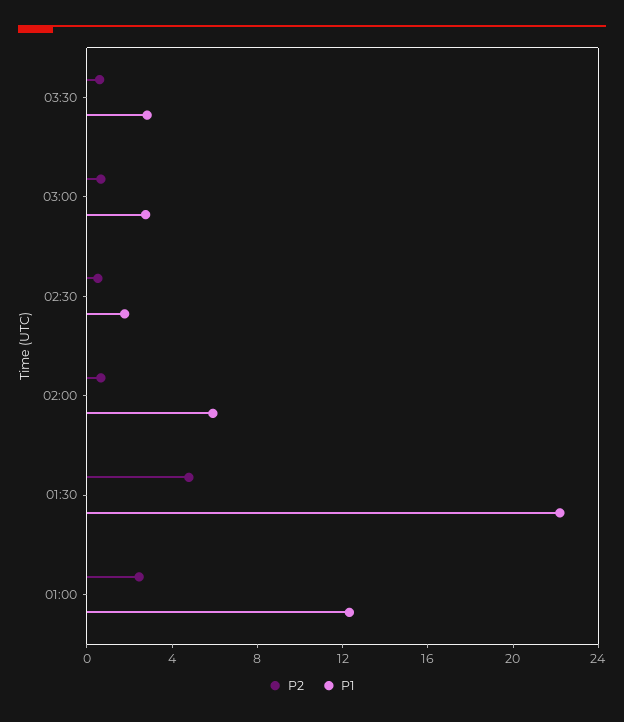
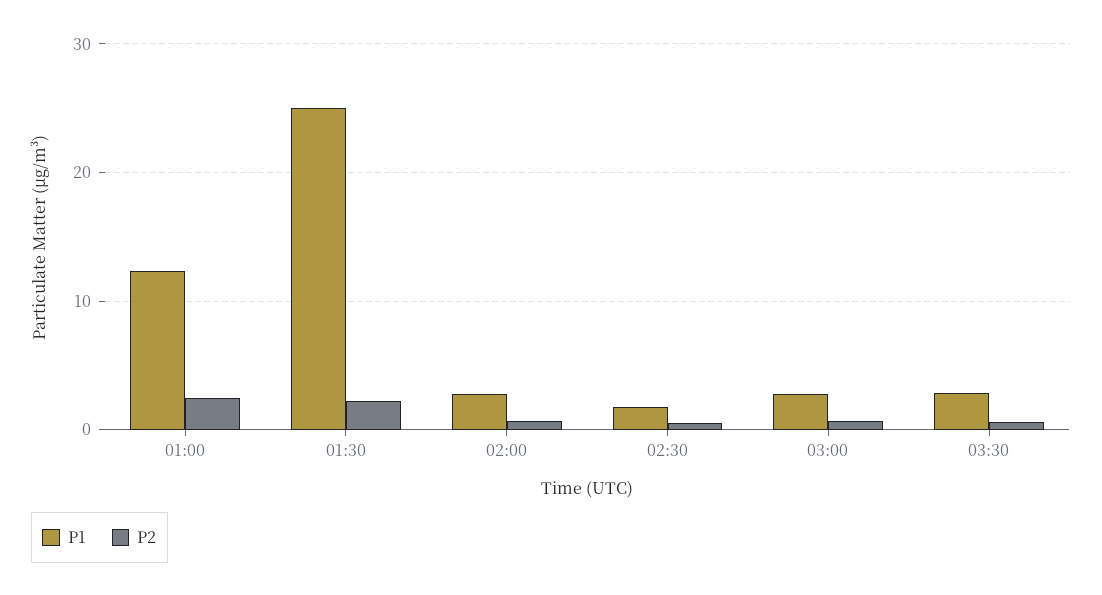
  {
    "P2": {
      "03:30": 1,
      "03:00": 1,
      "02:30": 1,
      "02:00": 1,
-     "01:30": 5,
+     "01:30": 2,
      "01:00": 2
    },
    "P1": {
      "03:30": 3,
      "03:00": 3,
      "02:30": 2,
-     "02:00": 6,
+     "02:00": 3,
-     "01:30": 22,
+     "01:30": 25,
      "01:00": 12
    }
  }

